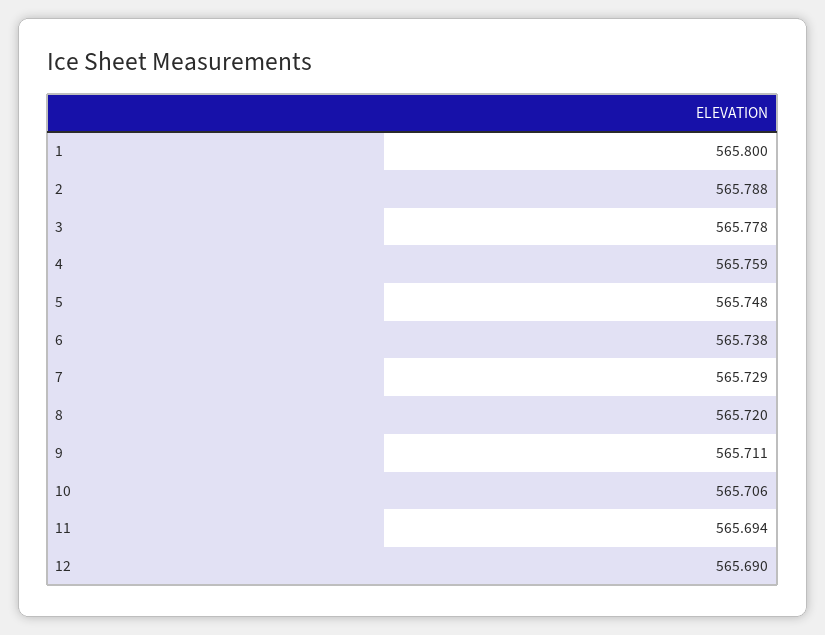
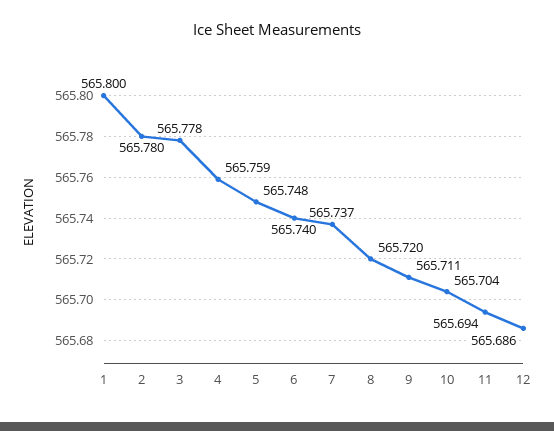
  {
    "1": 565.8,
-   "2": 565.788,
+   "2": 565.78,
    "3": 565.778,
    "4": 565.759,
    "5": 565.748,
-   "6": 565.738,
+   "6": 565.74,
-   "7": 565.729,
+   "7": 565.737,
    "8": 565.72,
    "9": 565.711,
-   "10": 565.706,
+   "10": 565.704,
    "11": 565.694,
-   "12": 565.69
+   "12": 565.686
  }

